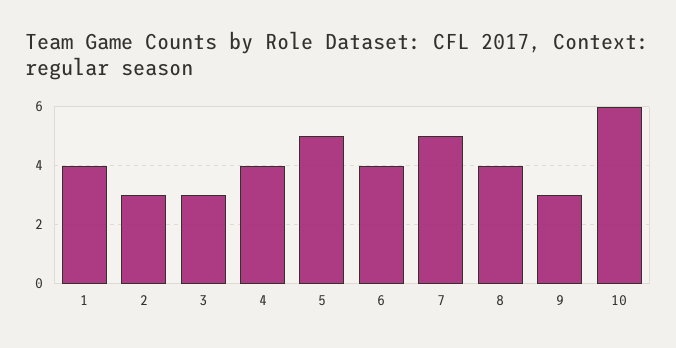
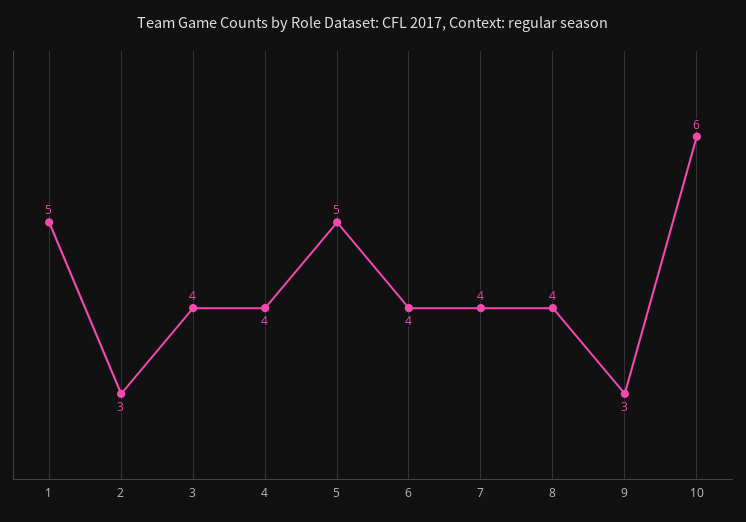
  {
-   "1": 4,
+   "1": 5,
    "2": 3,
-   "3": 3,
+   "3": 4,
    "4": 4,
    "5": 5,
    "6": 4,
-   "7": 5,
+   "7": 4,
    "8": 4,
    "9": 3,
    "10": 6
  }

